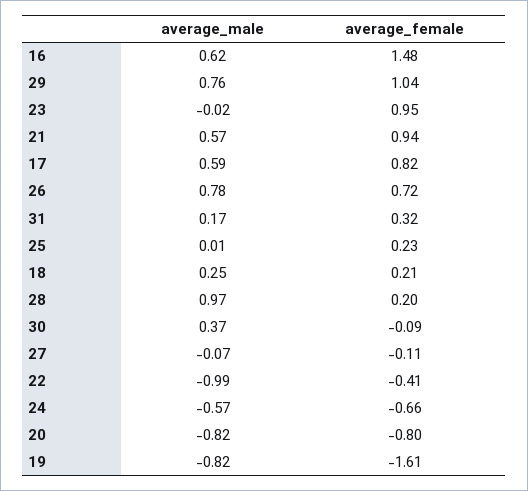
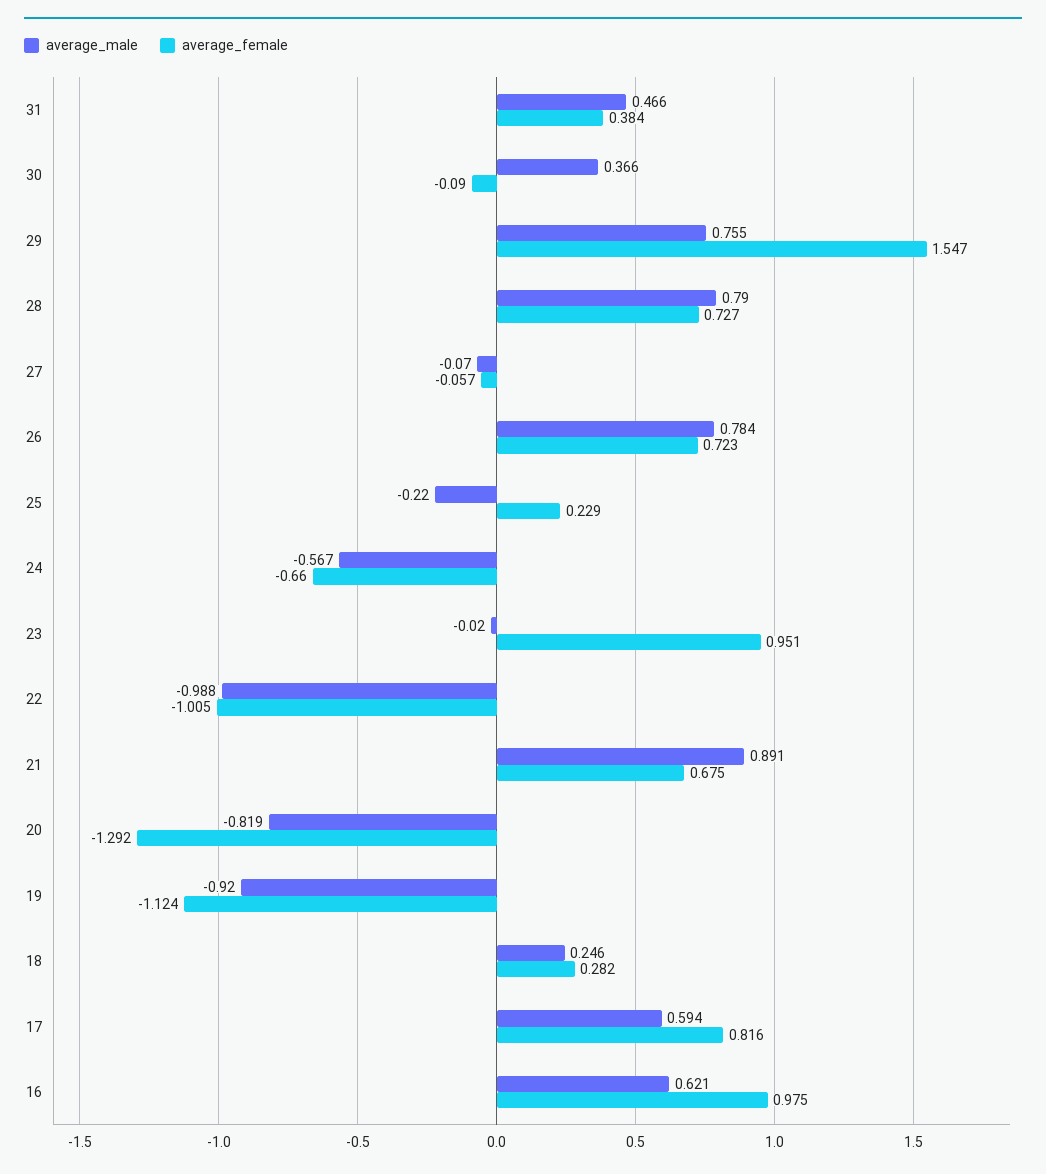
  {
    "average_male": {
      "16": 0.621,
      "29": 0.755,
      "23": -0.02,
-     "21": 0.57,
+     "21": 0.891,
      "17": 0.594,
      "26": 0.784,
-     "31": 0.17,
+     "31": 0.466,
-     "25": 0.01,
+     "25": -0.22,
      "18": 0.246,
-     "28": 0.97,
+     "28": 0.79,
      "30": 0.366,
      "27": -0.07,
      "22": -0.988,
      "24": -0.567,
      "20": -0.819,
-     "19": -0.82
+     "19": -0.92
    },
    "average_female": {
-     "16": 1.48,
+     "16": 0.975,
-     "29": 1.04,
+     "29": 1.547,
      "23": 0.951,
-     "21": 0.94,
+     "21": 0.675,
      "17": 0.816,
      "26": 0.723,
-     "31": 0.32,
+     "31": 0.384,
      "25": 0.229,
-     "18": 0.21,
+     "18": 0.282,
-     "28": 0.2,
+     "28": 0.727,
      "30": -0.09,
-     "27": -0.11,
+     "27": -0.057,
-     "22": -0.41,
+     "22": -1.005,
      "24": -0.66,
-     "20": -0.8,
+     "20": -1.292,
-     "19": -1.61
+     "19": -1.124
    }
  }

